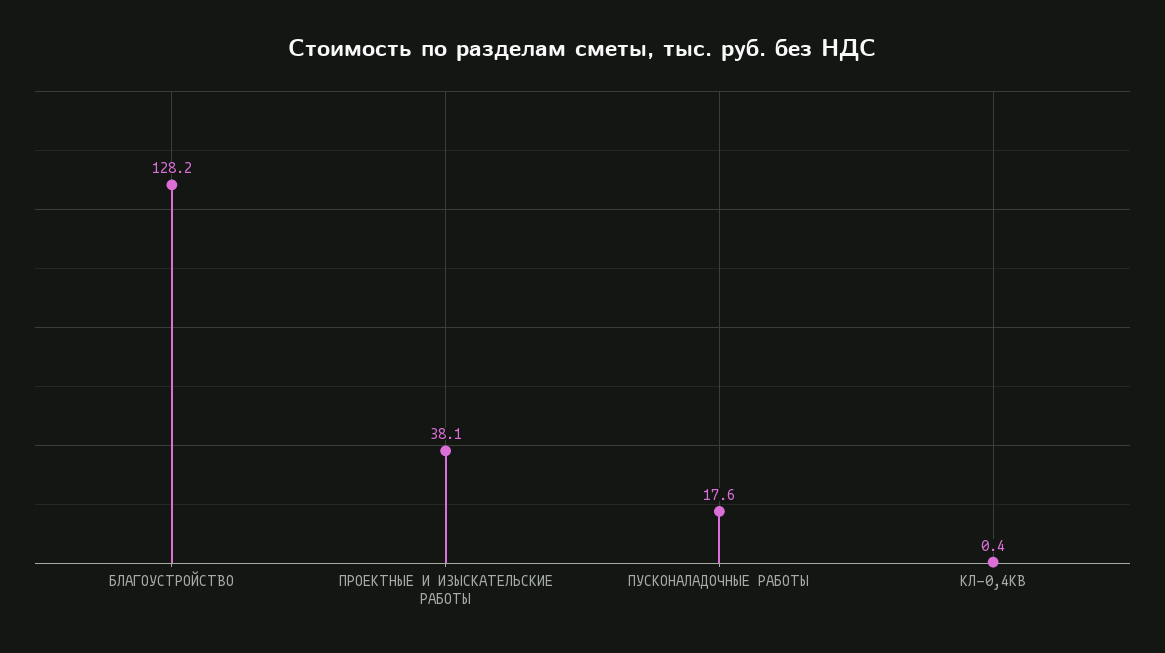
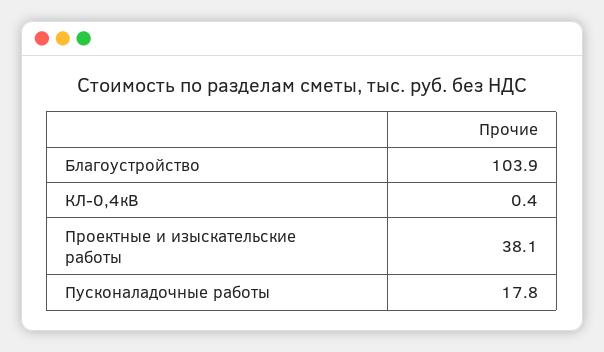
  {
-   "БЛАГОУСТРОЙСТВО": 128.2,
+   "БЛАГОУСТРОЙСТВО": 103.9,
    "ПРОЕКТНЫЕ И ИЗЫСКАТЕЛЬСКИЕ РАБОТЫ": 38.1,
-   "ПУСКОНАЛАДОЧНЫЕ РАБОТЫ": 17.6,
+   "ПУСКОНАЛАДОЧНЫЕ РАБОТЫ": 17.8,
    "КЛ-0,4КВ": 0.4
  }

